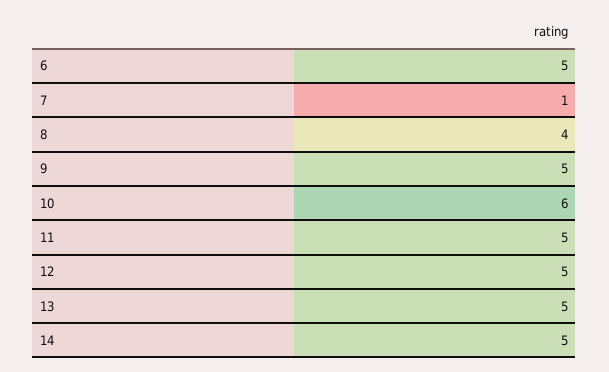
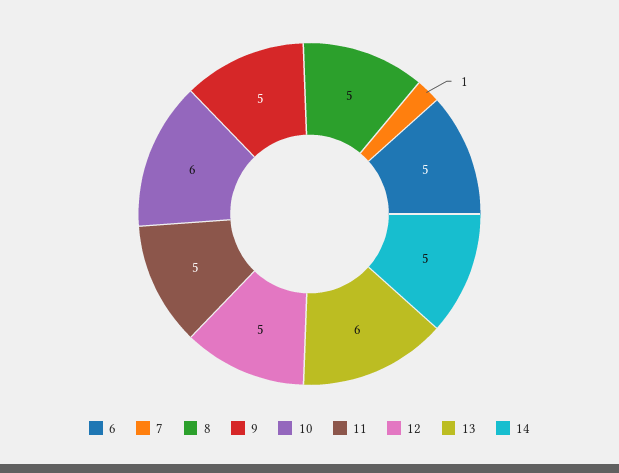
  {
    "6": 5,
    "7": 1,
-   "8": 4,
+   "8": 5,
    "9": 5,
    "10": 6,
    "11": 5,
    "12": 5,
-   "13": 5,
+   "13": 6,
    "14": 5
  }

